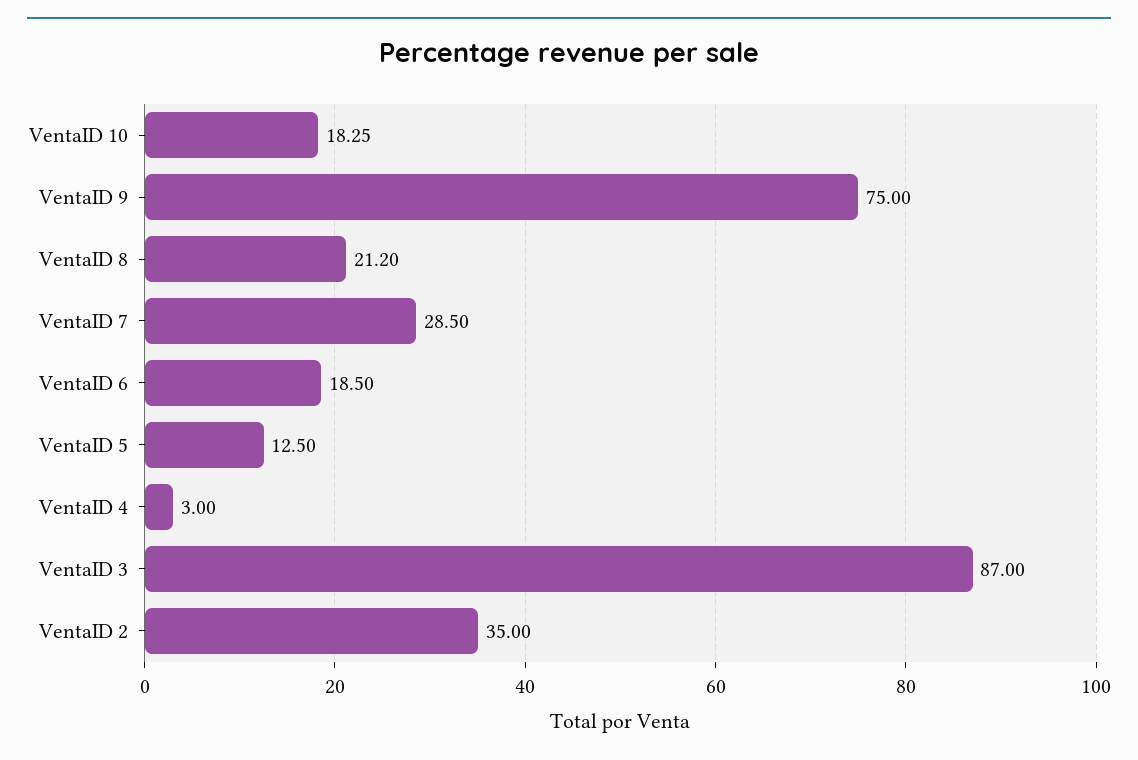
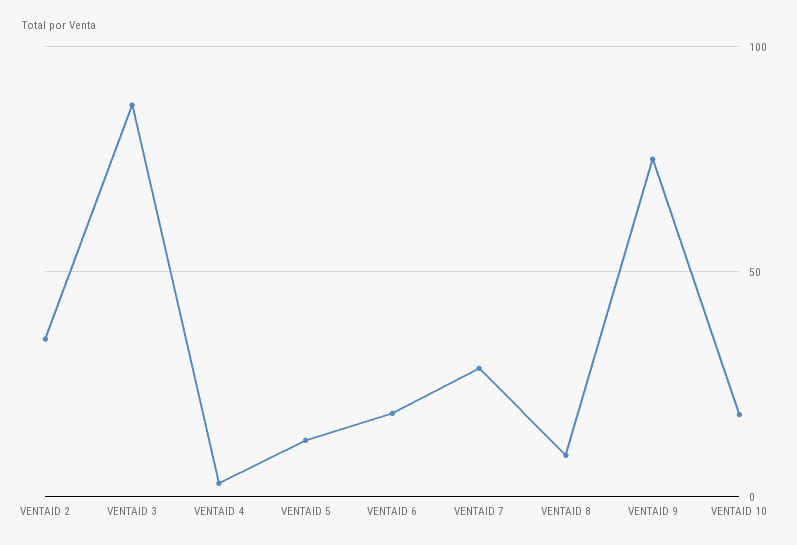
  {
    "VentaID 10": 18.25,
    "VentaID 9": 75,
-   "VentaID 8": 21.2,
+   "VentaID 8": 10,
    "VentaID 7": 28.5,
    "VentaID 6": 18.5,
    "VentaID 5": 12.5,
    "VentaID 4": 3,
    "VentaID 3": 87,
    "VentaID 2": 35
  }

